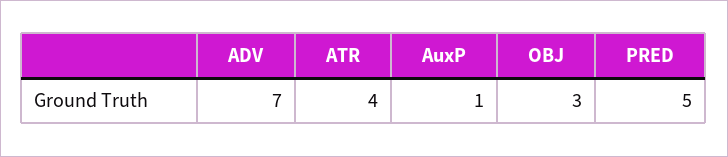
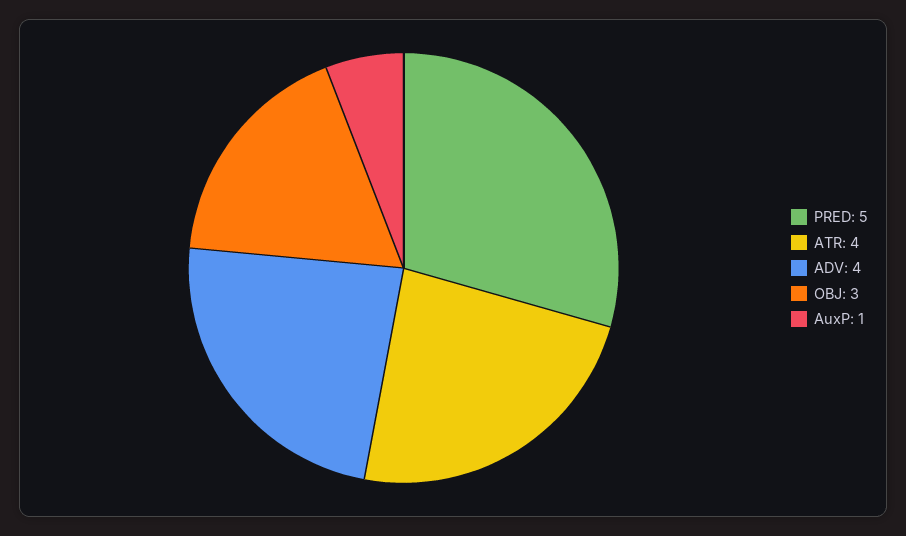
  {
-   "ADV": 7,
+   "ADV": 4,
    "ATR": 4,
    "AuxP": 1,
    "OBJ": 3,
    "PRED": 5
  }

